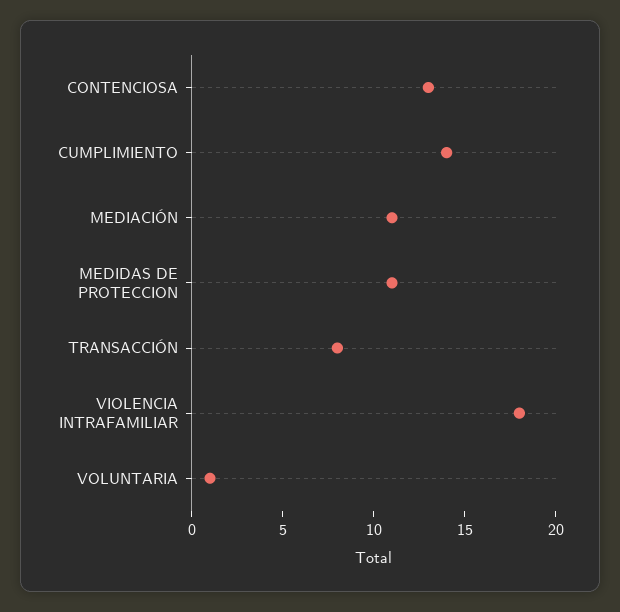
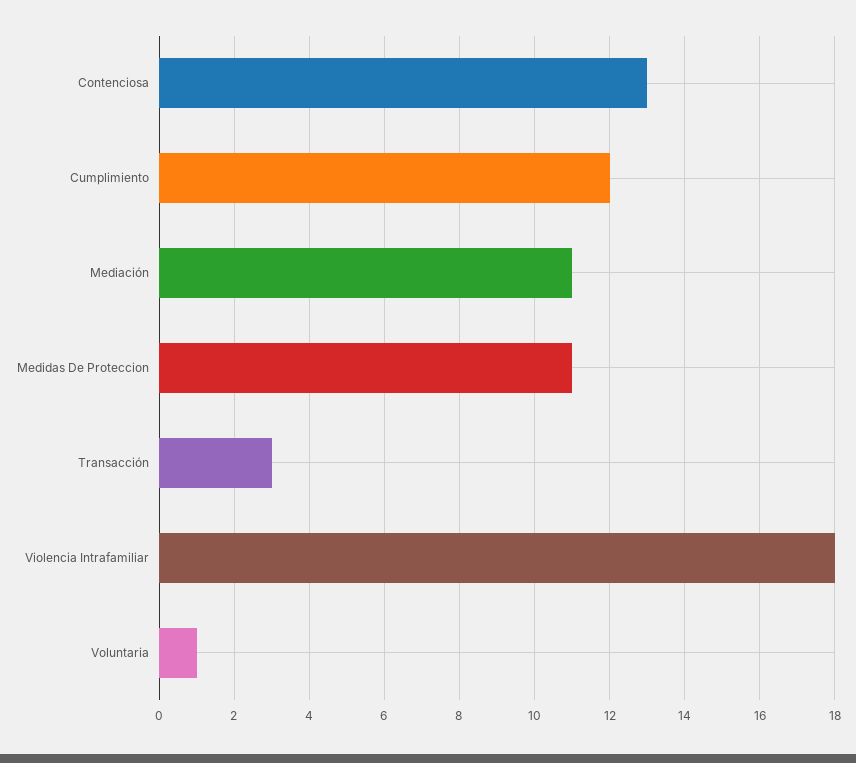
  {
    "CONTENCIOSA": 13,
-   "CUMPLIMIENTO": 14,
+   "CUMPLIMIENTO": 12,
    "MEDIACIÓN": 11,
    "MEDIDAS DE PROTECCION": 11,
-   "TRANSACCIÓN": 8,
+   "TRANSACCIÓN": 3,
    "VIOLENCIA INTRAFAMILIAR": 18,
    "VOLUNTARIA": 1
  }

